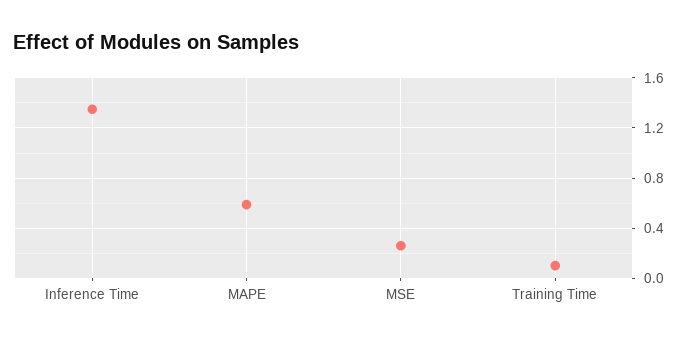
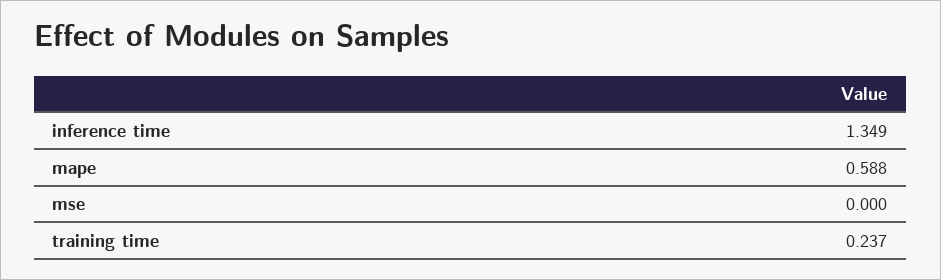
  {
    "Inference Time": 1.349,
    "MAPE": 0.588,
-   "MSE": 0.25,
+   "MSE": 0,
-   "Training Time": 0.1
+   "Training Time": 0.237
  }

